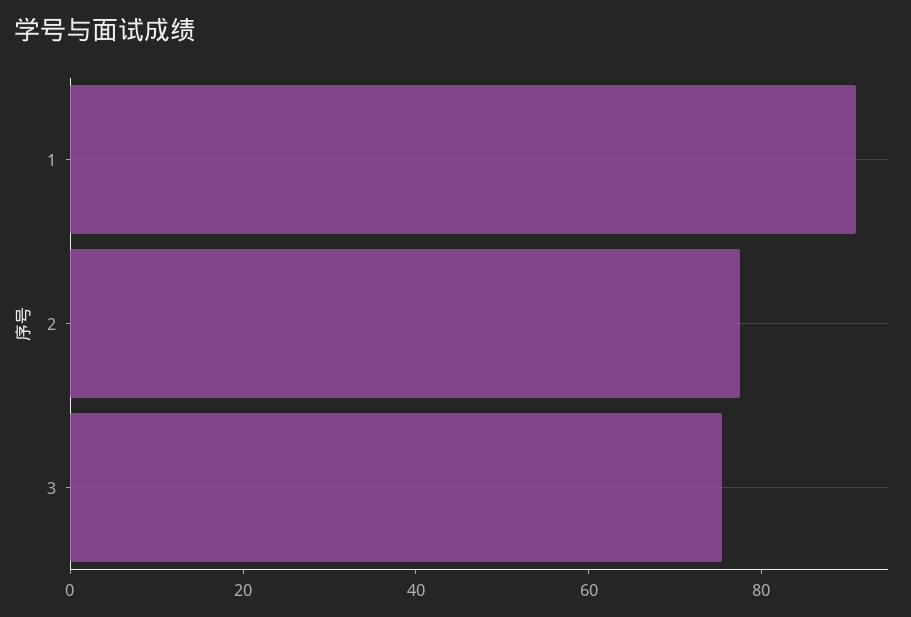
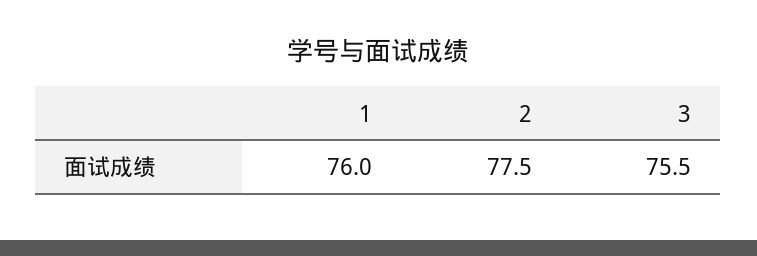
  {
-   "1": 90,
+   "1": 76,
    "2": 77.5,
    "3": 75.5
  }

